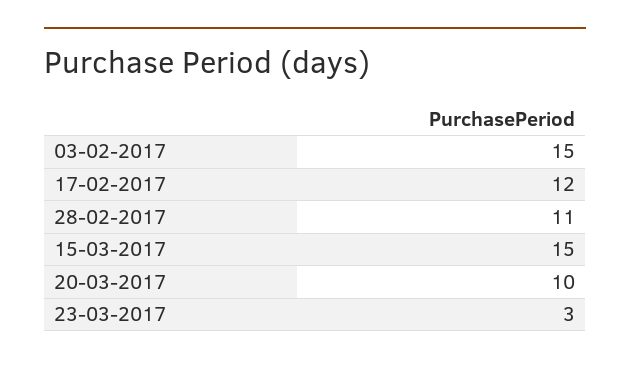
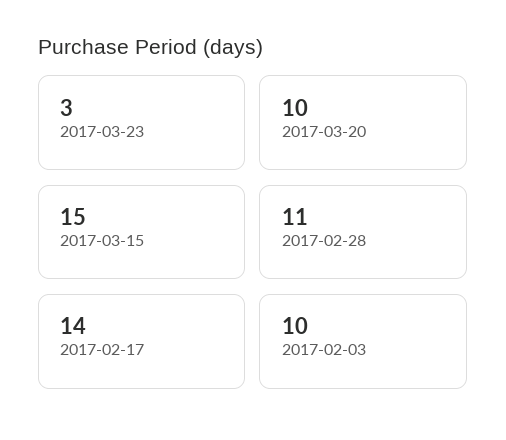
  {
-   "03-02-2017": 15,
+   "03-02-2017": 10,
-   "17-02-2017": 12,
+   "17-02-2017": 14,
    "28-02-2017": 11,
    "15-03-2017": 15,
    "20-03-2017": 10,
    "23-03-2017": 3
  }

